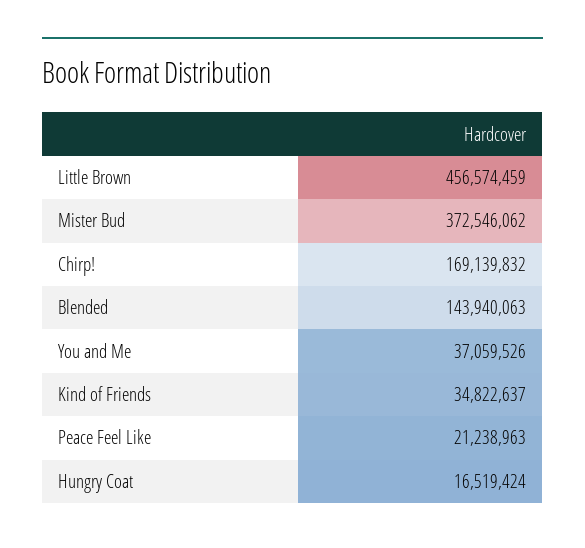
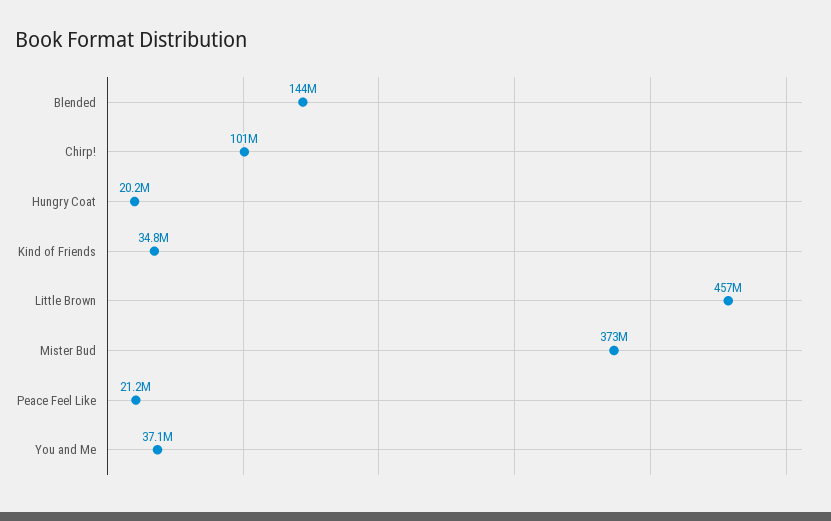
  {
    "Little Brown": 456574459,
    "Mister Bud": 372546062,
-   "Chirp!": 169139832,
+   "Chirp!": 101000000,
    "Blended": 143940063,
    "You and Me": 37059526,
    "Kind of Friends": 34822637,
    "Peace Feel Like": 21238963,
-   "Hungry Coat": 16519424
+   "Hungry Coat": 20200000
  }

